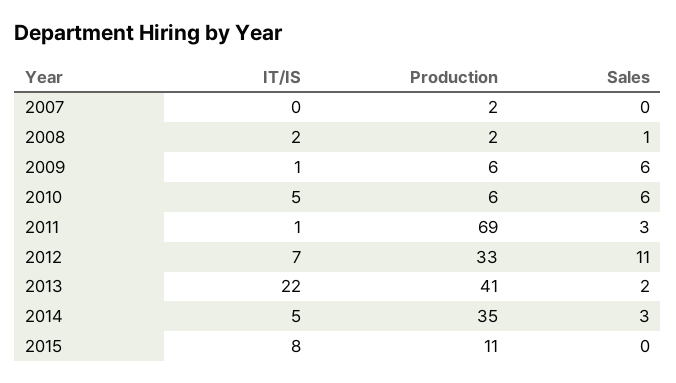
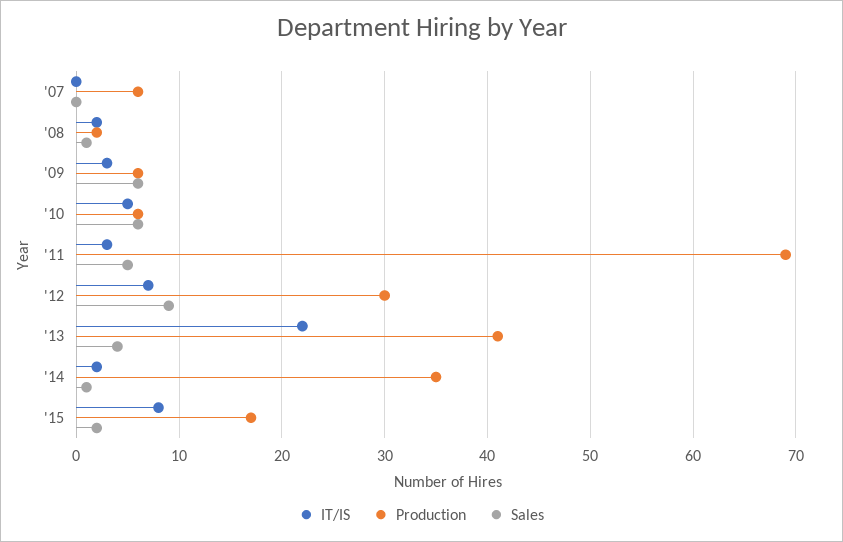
  {
    "IT/IS": {
      "2007": 0,
      "2008": 2,
-     "2009": 1,
+     "2009": 3,
      "2010": 5,
-     "2011": 1,
+     "2011": 3,
      "2012": 7,
      "2013": 22,
-     "2014": 5,
+     "2014": 2,
      "2015": 8
    },
    "Production": {
-     "2007": 2,
+     "2007": 6,
      "2008": 2,
      "2009": 6,
      "2010": 6,
      "2011": 69,
-     "2012": 33,
+     "2012": 30,
      "2013": 41,
      "2014": 35,
-     "2015": 11
+     "2015": 17
    },
    "Sales": {
      "2007": 0,
      "2008": 1,
      "2009": 6,
      "2010": 6,
-     "2011": 3,
+     "2011": 5,
-     "2012": 11,
+     "2012": 9,
-     "2013": 2,
+     "2013": 4,
-     "2014": 3,
+     "2014": 1,
-     "2015": 0
+     "2015": 2
    }
  }

